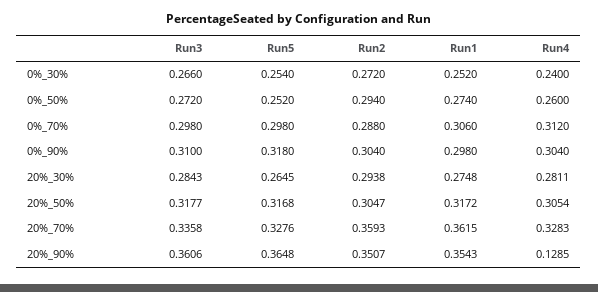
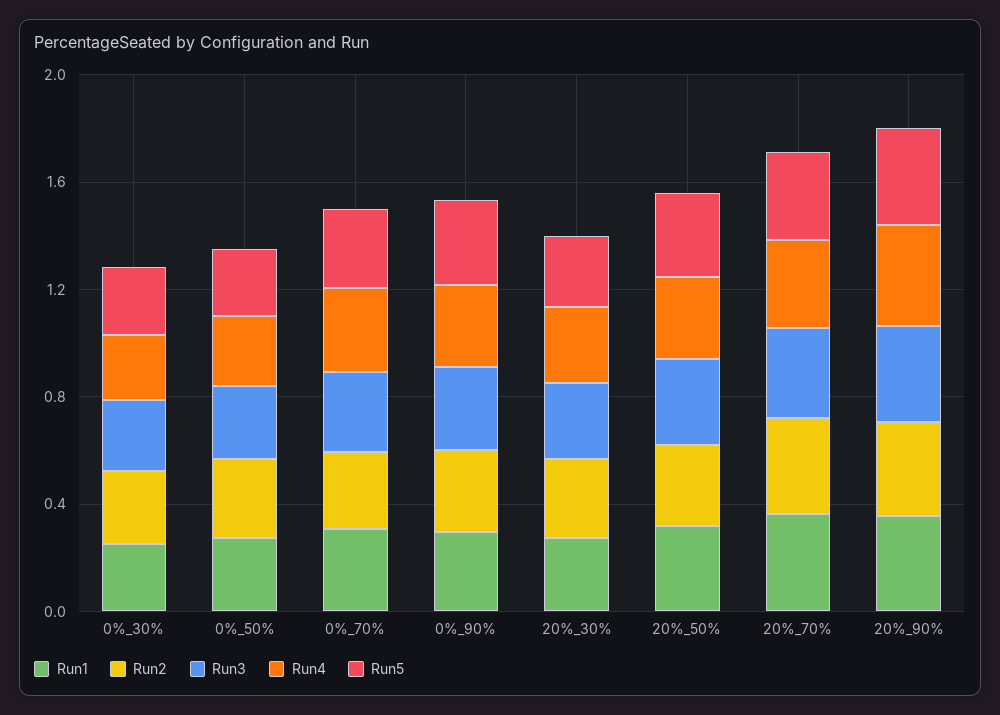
  {
    "Run3": {
      "0%_30%": 0.266,
      "0%_50%": 0.272,
      "0%_70%": 0.298,
      "0%_90%": 0.31,
      "20%_30%": 0.2843,
      "20%_50%": 0.3177,
      "20%_70%": 0.3358,
      "20%_90%": 0.3606
    },
    "Run5": {
      "0%_30%": 0.254,
      "0%_50%": 0.252,
      "0%_70%": 0.298,
      "0%_90%": 0.318,
      "20%_30%": 0.2645,
      "20%_50%": 0.3168,
      "20%_70%": 0.3276,
      "20%_90%": 0.3648
    },
    "Run2": {
      "0%_30%": 0.272,
      "0%_50%": 0.294,
      "0%_70%": 0.288,
      "0%_90%": 0.304,
      "20%_30%": 0.2938,
      "20%_50%": 0.3047,
      "20%_70%": 0.3593,
      "20%_90%": 0.3507
    },
    "Run1": {
      "0%_30%": 0.252,
      "0%_50%": 0.274,
      "0%_70%": 0.306,
      "0%_90%": 0.298,
      "20%_30%": 0.2748,
      "20%_50%": 0.3172,
      "20%_70%": 0.3615,
      "20%_90%": 0.3543
    },
    "Run4": {
      "0%_30%": 0.24,
      "0%_50%": 0.26,
      "0%_70%": 0.312,
      "0%_90%": 0.304,
      "20%_30%": 0.2811,
      "20%_50%": 0.3054,
      "20%_70%": 0.3283,
-     "20%_90%": 0.1285
+     "20%_90%": 0.4
    }
  }

